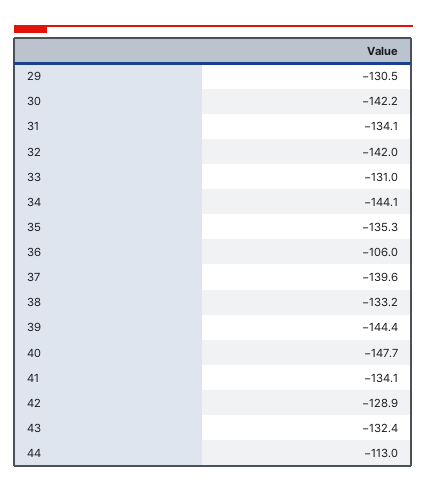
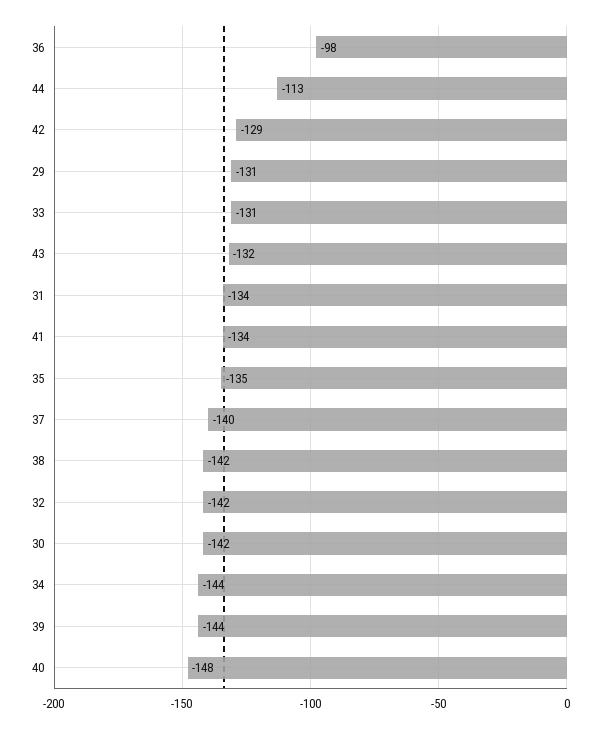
  {
    "29": -130.5,
    "30": -142.2,
    "31": -134.1,
    "32": -142,
    "33": -131,
    "34": -144.1,
    "35": -135.3,
-   "36": -106,
+   "36": -98,
    "37": -139.6,
-   "38": -133.2,
+   "38": -142,
    "39": -144.4,
    "40": -147.7,
    "41": -134.1,
    "42": -128.9,
    "43": -132.4,
    "44": -113
  }

